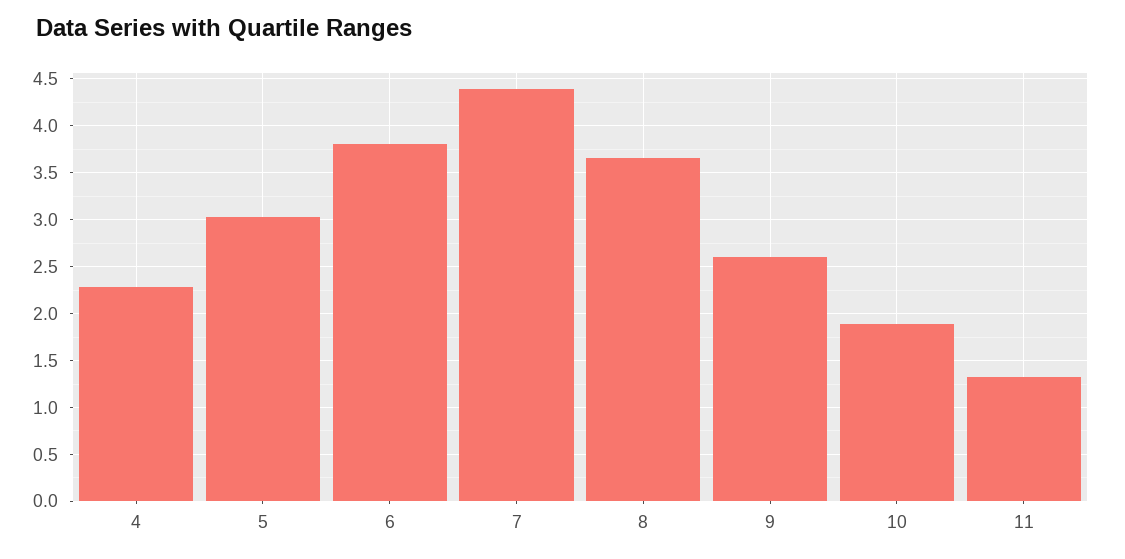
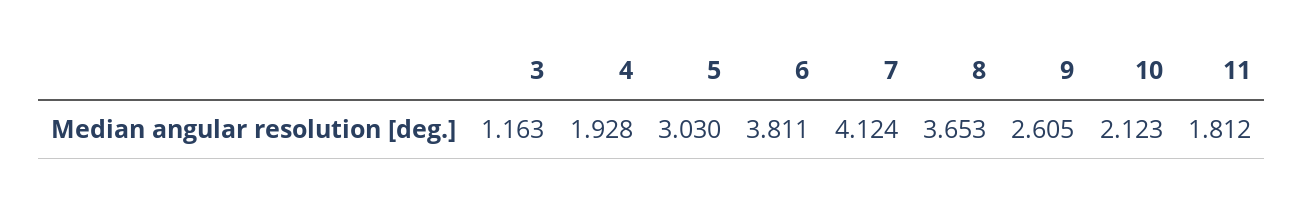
  {
-   "4": 2.3,
+   "4": 1.928,
    "5": 3.03,
    "6": 3.811,
-   "7": 4.4,
+   "7": 4.124,
    "8": 3.653,
    "9": 2.605,
-   "10": 1.9,
+   "10": 2.123,
-   "11": 1.3
+   "11": 1.812,
+   "3": 1.163
  }

